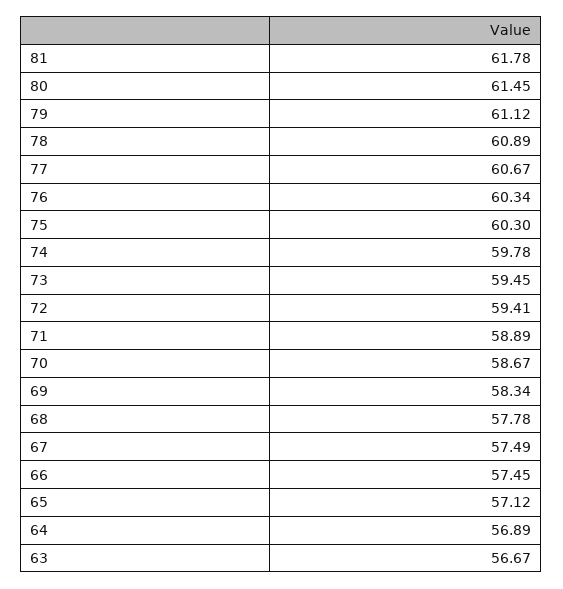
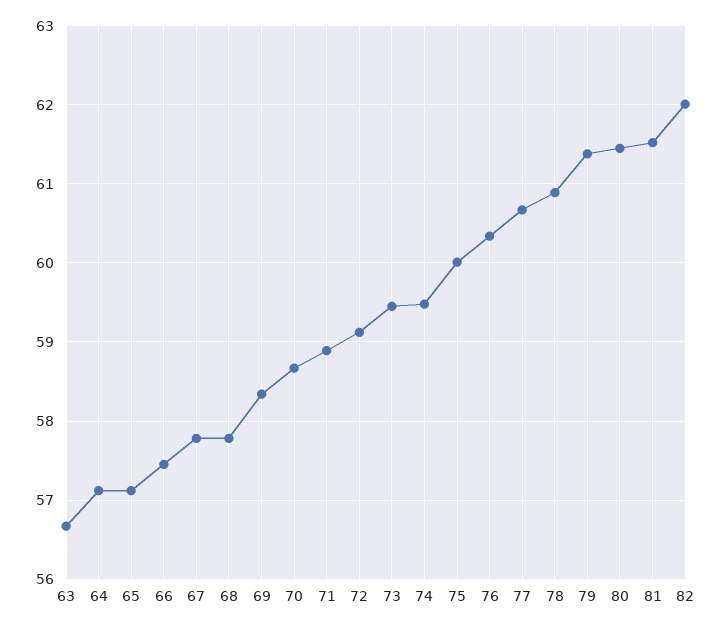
  {
-   "81": 61.78,
+   "81": 61.5,
    "80": 61.45,
-   "79": 61.12,
+   "79": 61.4,
    "78": 60.89,
    "77": 60.67,
    "76": 60.34,
-   "75": 60.3,
+   "75": 60,
-   "74": 59.78,
+   "74": 59.5,
    "73": 59.45,
-   "72": 59.41,
+   "72": 59.1,
    "71": 58.89,
    "70": 58.67,
    "69": 58.34,
    "68": 57.78,
-   "67": 57.49,
+   "67": 57.8,
    "66": 57.45,
    "65": 57.12,
-   "64": 56.89,
+   "64": 57.1,
-   "63": 56.67
+   "63": 56.67,
+   "82": 62
  }

